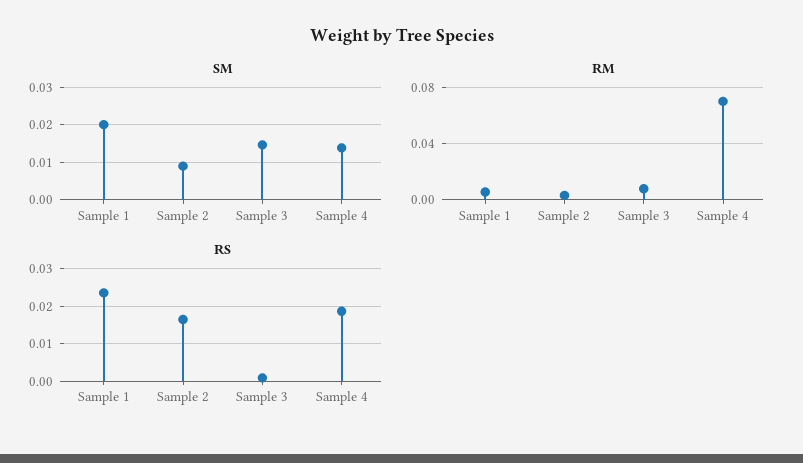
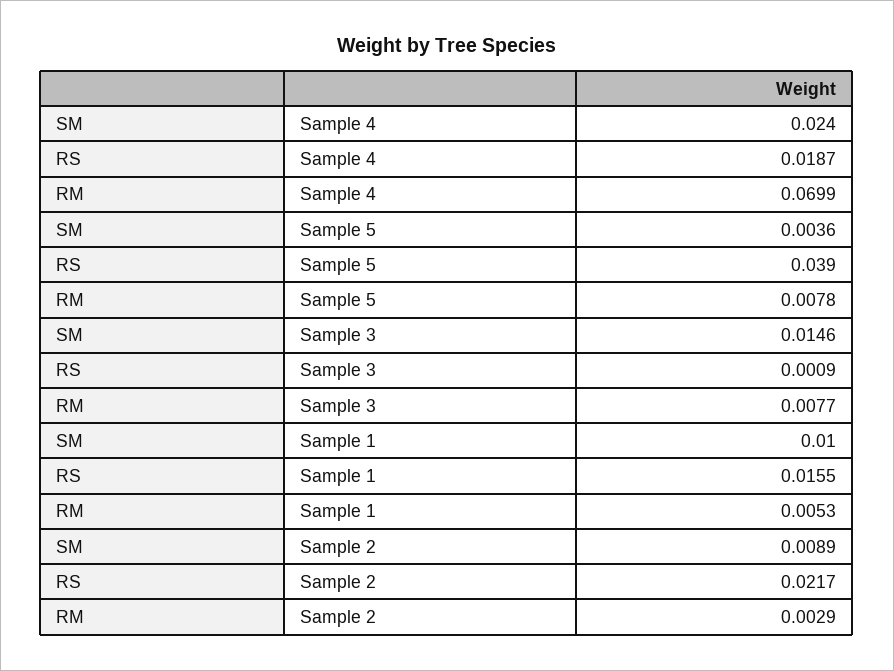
  {
    "SM": {
-     "Sample 1": 0.02,
+     "Sample 1": 0.01,
      "Sample 2": 0.0089,
      "Sample 3": 0.0146,
-     "Sample 4": 0.014
+     "Sample 4": 0.024,
+     "Sample 5": 0.0036
    },
    "RM": {
      "Sample 1": 0.0053,
      "Sample 2": 0.0029,
      "Sample 3": 0.0077,
-     "Sample 4": 0.0699
+     "Sample 4": 0.0699,
+     "Sample 5": 0.0078
    },
    "RS": {
-     "Sample 1": 0.024,
+     "Sample 1": 0.0155,
-     "Sample 2": 0.016,
+     "Sample 2": 0.0217,
      "Sample 3": 0.0009,
-     "Sample 4": 0.0187
+     "Sample 4": 0.0187,
+     "Sample 5": 0.039
    }
  }

